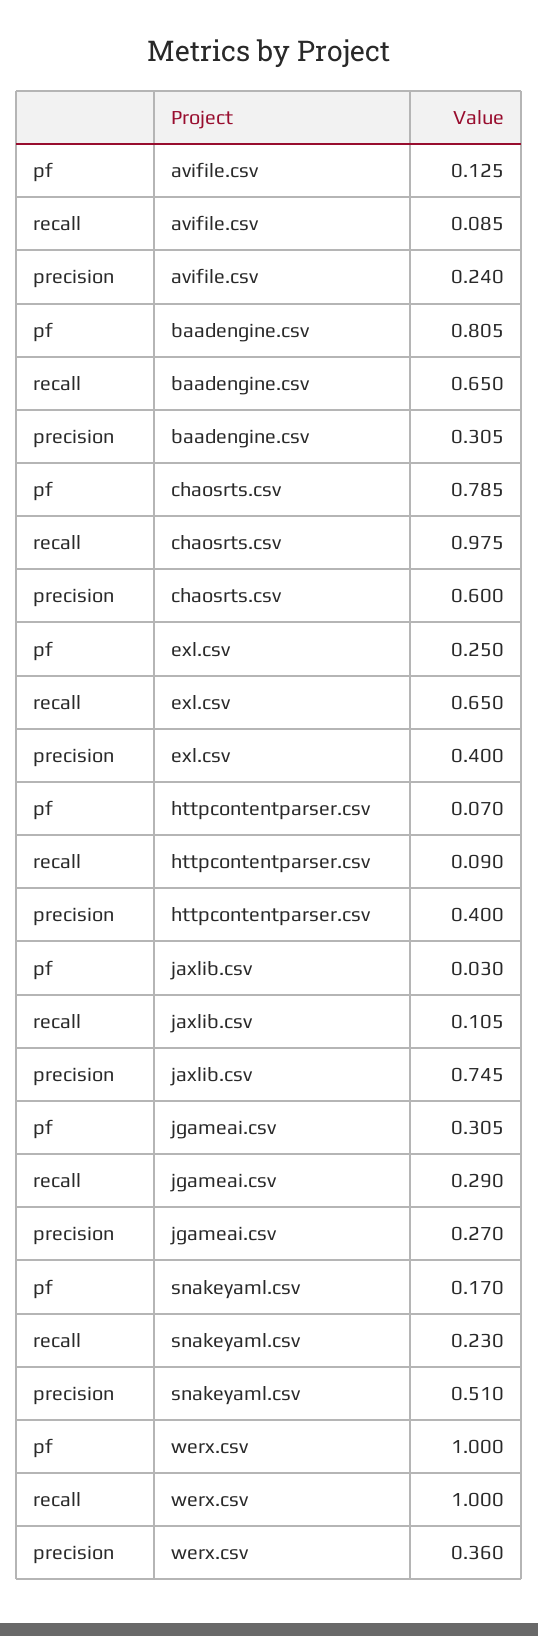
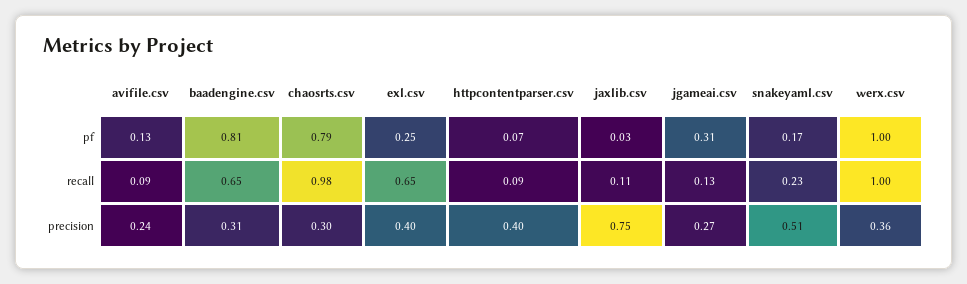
  {
    "pf": {
      "avifile.csv": 0.125,
      "baadengine.csv": 0.805,
      "chaosrts.csv": 0.785,
      "exl.csv": 0.25,
      "httpcontentparser.csv": 0.07,
      "jaxlib.csv": 0.03,
      "jgameai.csv": 0.305,
      "snakeyaml.csv": 0.17,
      "werx.csv": 1
    },
    "recall": {
      "avifile.csv": 0.085,
      "baadengine.csv": 0.65,
      "chaosrts.csv": 0.975,
      "exl.csv": 0.65,
      "httpcontentparser.csv": 0.09,
      "jaxlib.csv": 0.105,
-     "jgameai.csv": 0.29,
+     "jgameai.csv": 0.13,
      "snakeyaml.csv": 0.23,
      "werx.csv": 1
    },
    "precision": {
      "avifile.csv": 0.24,
      "baadengine.csv": 0.305,
-     "chaosrts.csv": 0.6,
+     "chaosrts.csv": 0.3,
      "exl.csv": 0.4,
      "httpcontentparser.csv": 0.4,
      "jaxlib.csv": 0.745,
      "jgameai.csv": 0.27,
      "snakeyaml.csv": 0.51,
      "werx.csv": 0.36
    }
  }

